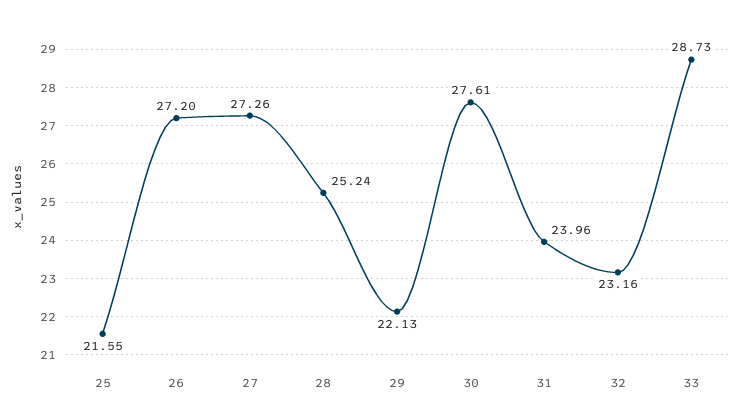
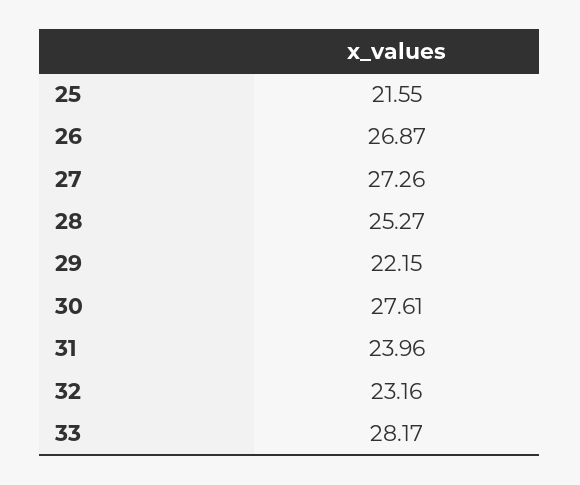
  {
    "25": 21.55,
-   "26": 27.2,
+   "26": 26.87,
    "27": 27.26,
-   "28": 25.24,
+   "28": 25.27,
-   "29": 22.13,
+   "29": 22.15,
    "30": 27.61,
    "31": 23.96,
    "32": 23.16,
-   "33": 28.73
+   "33": 28.17
  }

